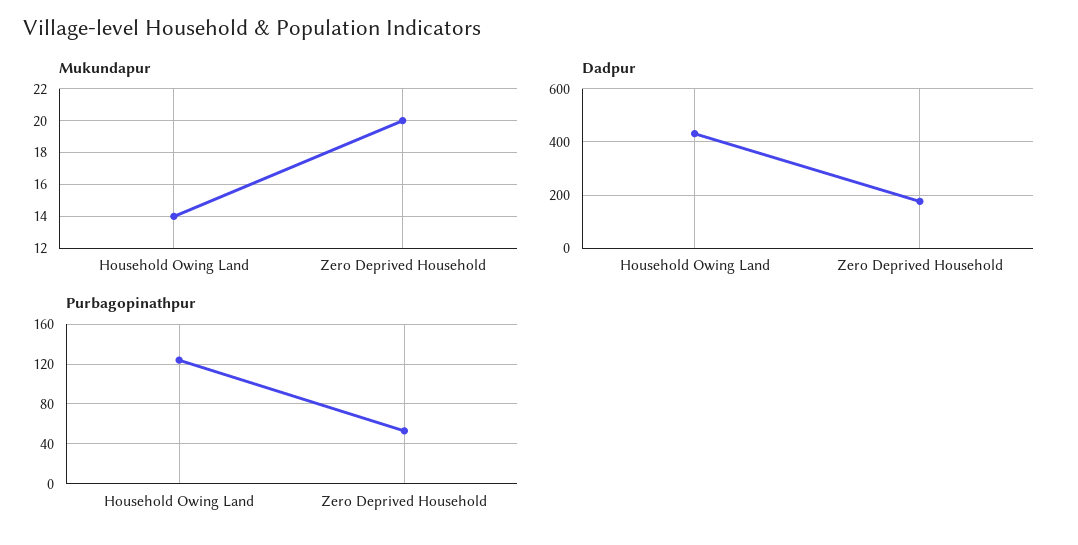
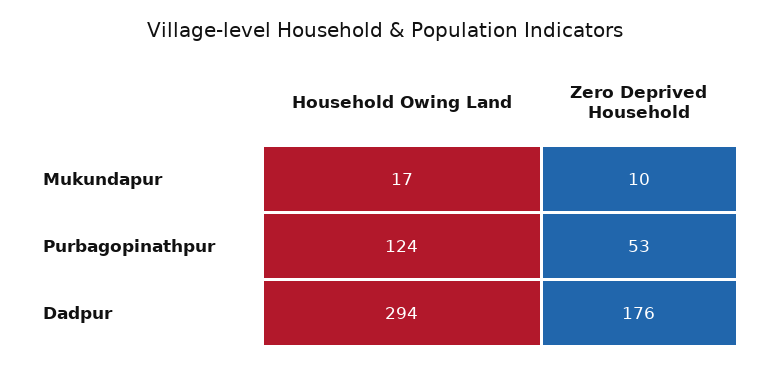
  {
    "Mukundapur": {
-     "Household Owing Land": 14,
+     "Household Owing Land": 17,
-     "Zero Deprived Household": 20
+     "Zero Deprived Household": 10
    },
    "Dadpur": {
-     "Household Owing Land": 425,
+     "Household Owing Land": 294,
      "Zero Deprived Household": 176
    },
    "Purbagopinathpur": {
      "Household Owing Land": 124,
      "Zero Deprived Household": 53
    }
  }

